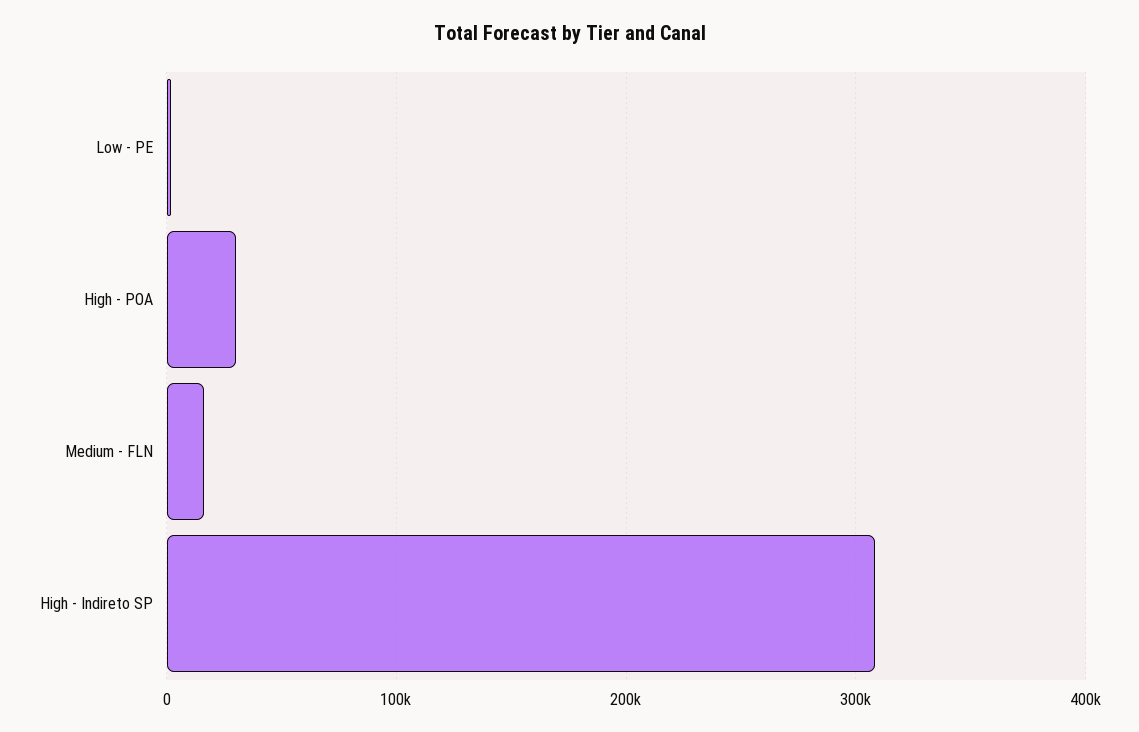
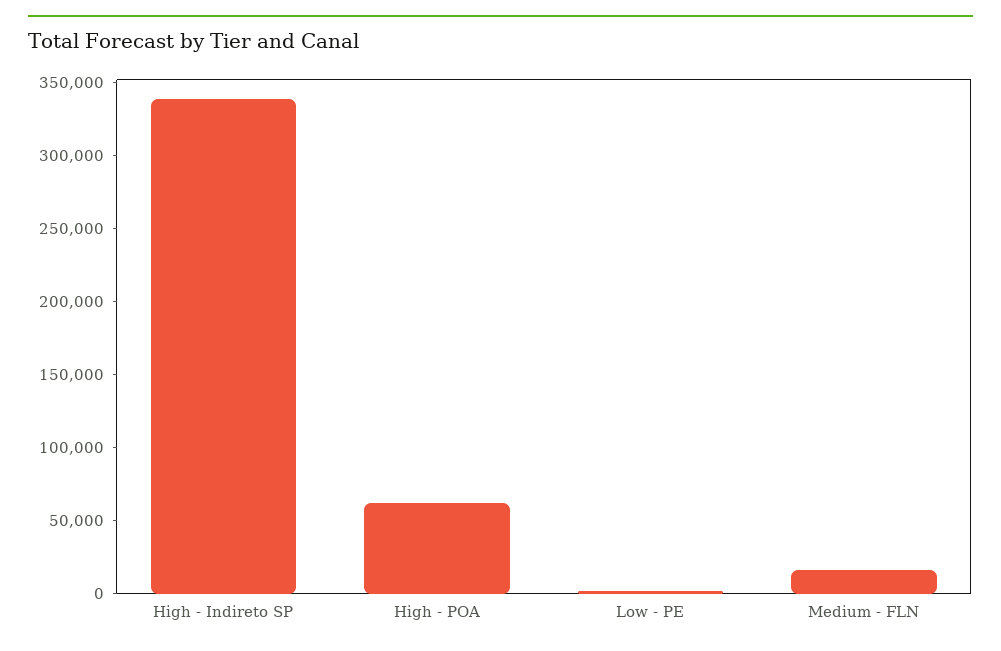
  {
    "Low - PE": 0,
-   "High - POA": 30000,
+   "High - POA": 60000,
    "Medium - FLN": 20000,
-   "High - Indireto SP": 310000
+   "High - Indireto SP": 340000
  }

